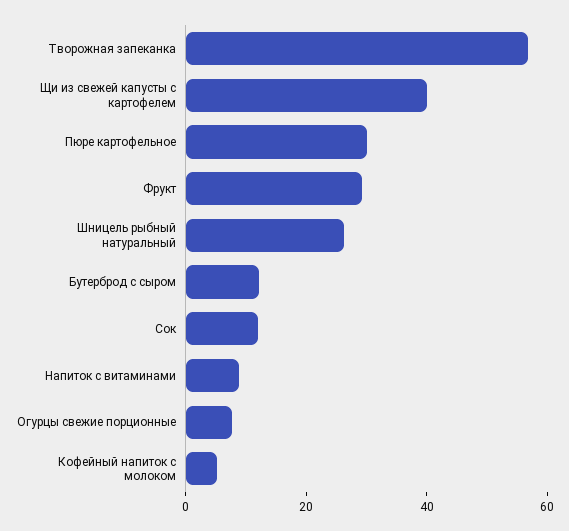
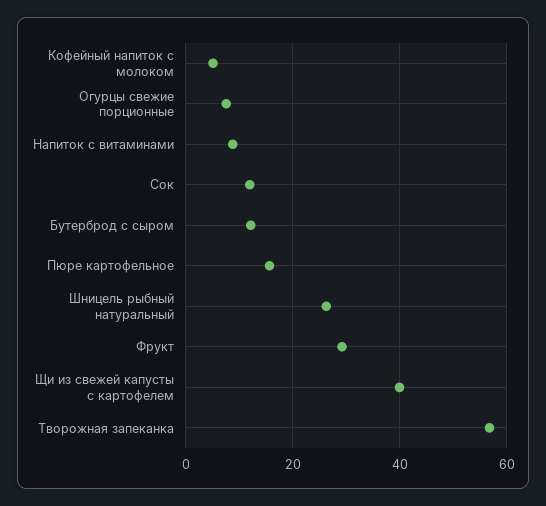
  {
    "Творожная запеканка": 56,
    "Щи из свежей капусты с картофелем": 40,
-   "Пюре картофельное": 30,
+   "Пюре картофельное": 16,
    "Фрукт": 30,
    "Шницель рыбный натуральный": 26,
    "Бутерброд с сыром": 12,
    "Сок": 12,
    "Напиток с витаминами": 8,
    "Огурцы свежие порционные": 8,
    "Кофейный напиток с молоком": 6
  }

